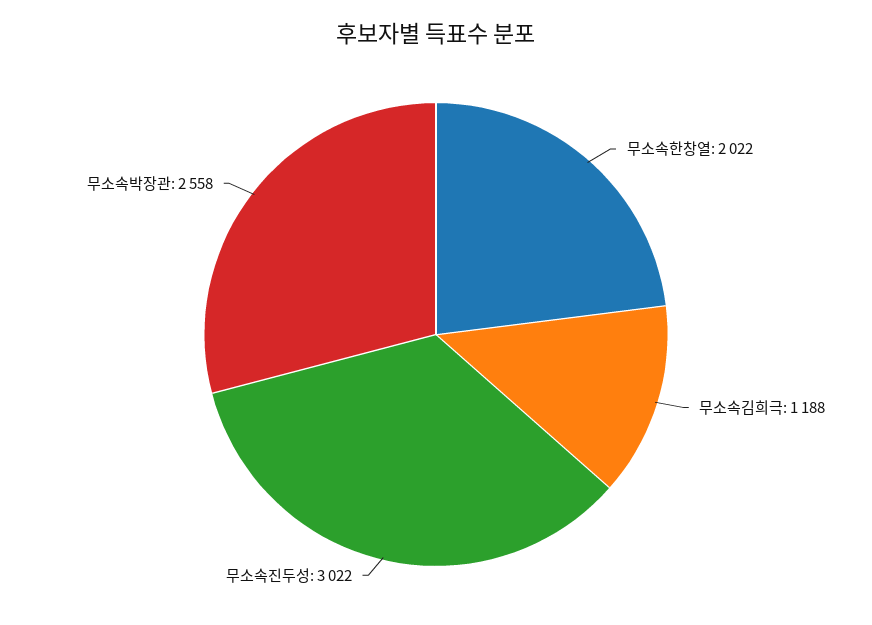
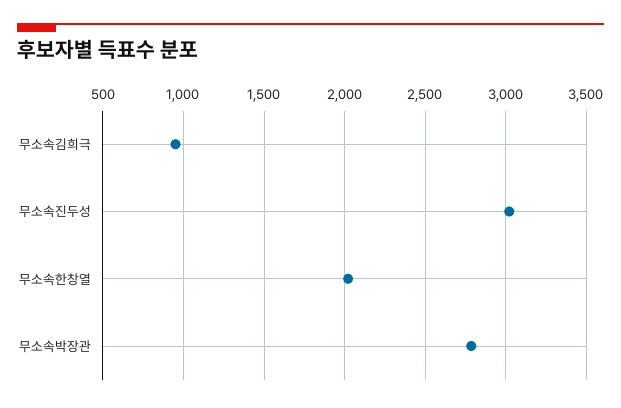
  {
    "무소속한창열": 2022,
-   "무소속김희극": 1188,
+   "무소속김희극": 950,
    "무소속진두성": 3022,
-   "무소속박장관": 2558
+   "무소속박장관": 2800
  }

